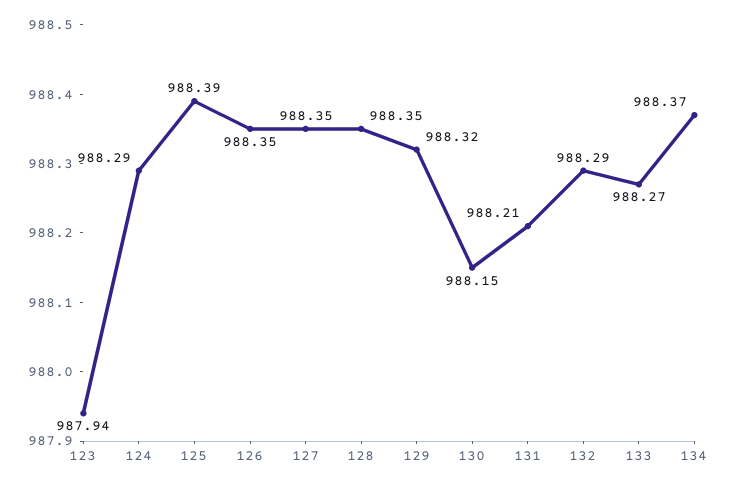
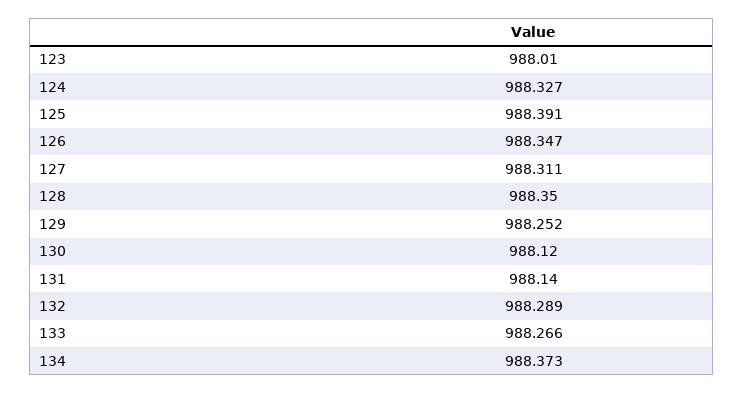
  {
-   "123": 987.94,
+   "123": 988.01,
-   "124": 988.29,
+   "124": 988.327,
    "125": 988.391,
    "126": 988.347,
-   "127": 988.35,
+   "127": 988.311,
    "128": 988.35,
-   "129": 988.32,
+   "129": 988.252,
-   "130": 988.15,
+   "130": 988.12,
-   "131": 988.21,
+   "131": 988.14,
    "132": 988.289,
    "133": 988.266,
    "134": 988.373
  }

